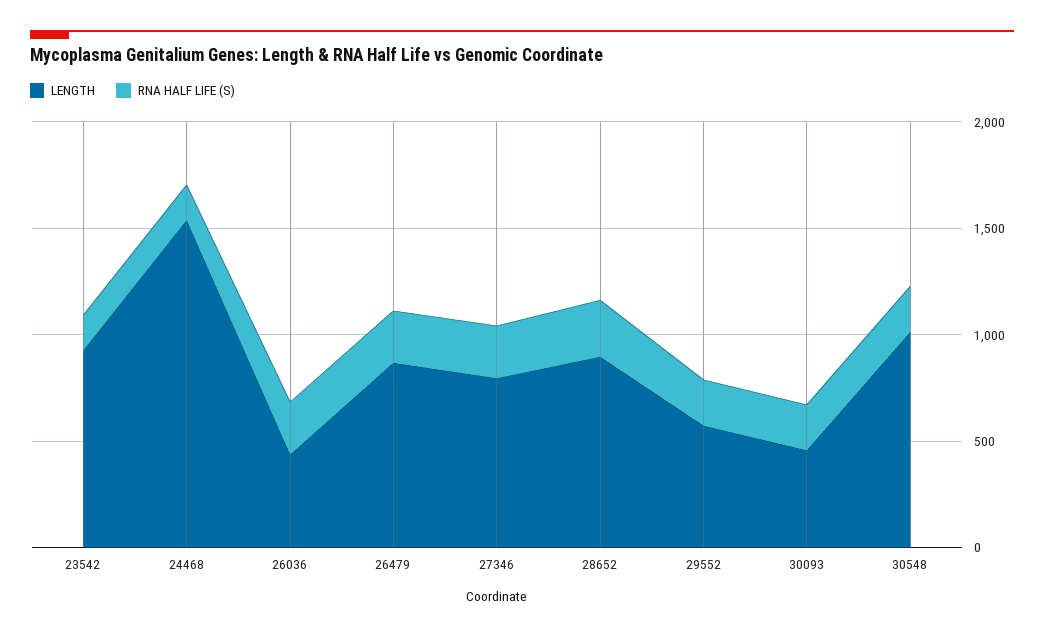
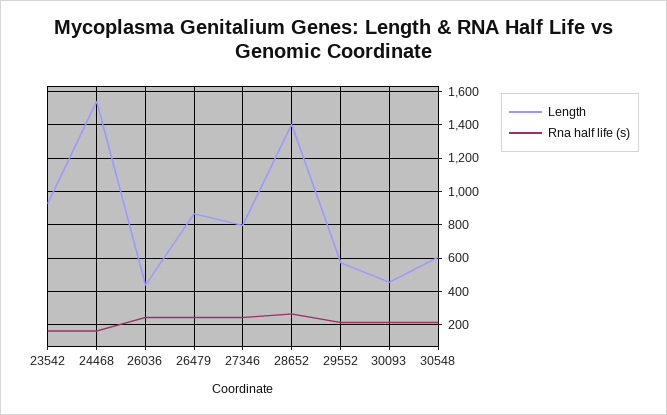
  {
    "LENGTH": {
      "23542": 950,
      "24468": 1550,
      "26036": 450,
      "26479": 850,
      "27346": 800,
-     "28652": 900,
+     "28652": 1400,
      "29552": 550,
      "30093": 450,
-     "30548": 1000
+     "30548": 600
    },
    "RNA HALF LIFE (S)": {
      "23542": 150,
      "24468": 150,
      "26036": 250,
      "26479": 250,
      "27346": 250,
      "28652": 250,
      "29552": 200,
      "30093": 200,
      "30548": 200
    }
  }

